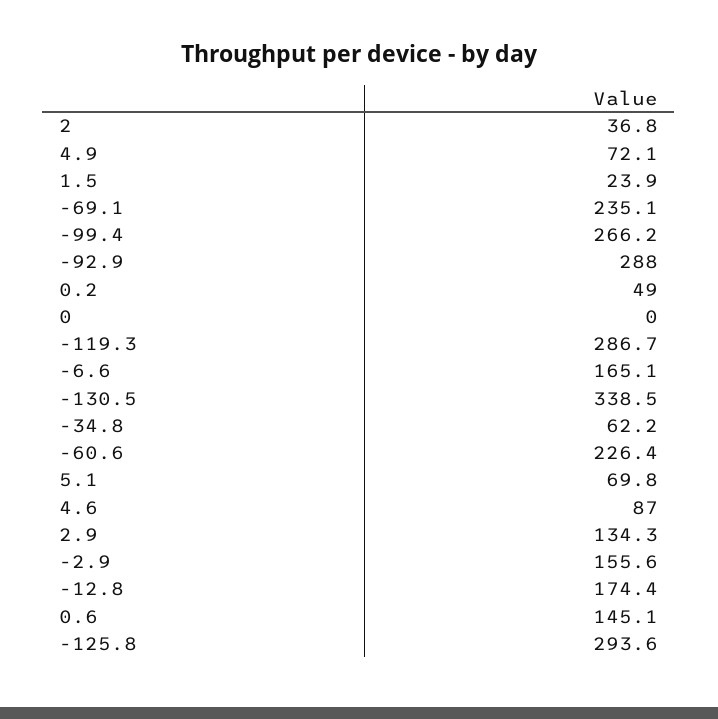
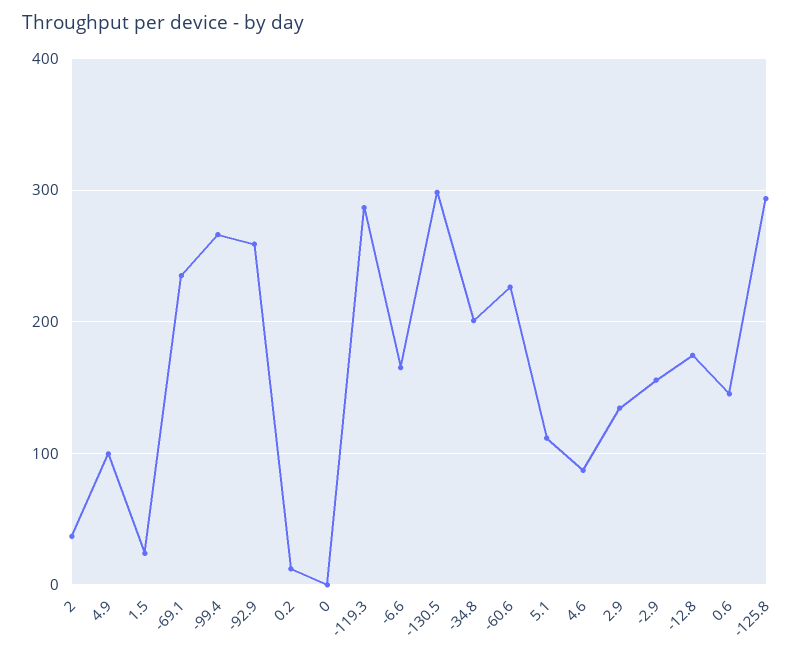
  {
    "2": 36.8,
-   "4.9": 72.1,
+   "4.9": 100,
    "1.5": 23.9,
    "-69.1": 235.1,
    "-99.4": 266.2,
-   "-92.9": 288,
+   "-92.9": 260,
-   "0.2": 49,
+   "0.2": 10,
    "0": 0,
    "-119.3": 286.7,
    "-6.6": 165.1,
-   "-130.5": 338.5,
+   "-130.5": 300,
-   "-34.8": 62.2,
+   "-34.8": 200,
    "-60.6": 226.4,
-   "5.1": 69.8,
+   "5.1": 110,
    "4.6": 87,
    "2.9": 134.3,
    "-2.9": 155.6,
    "-12.8": 174.4,
    "0.6": 145.1,
    "-125.8": 293.6
  }

